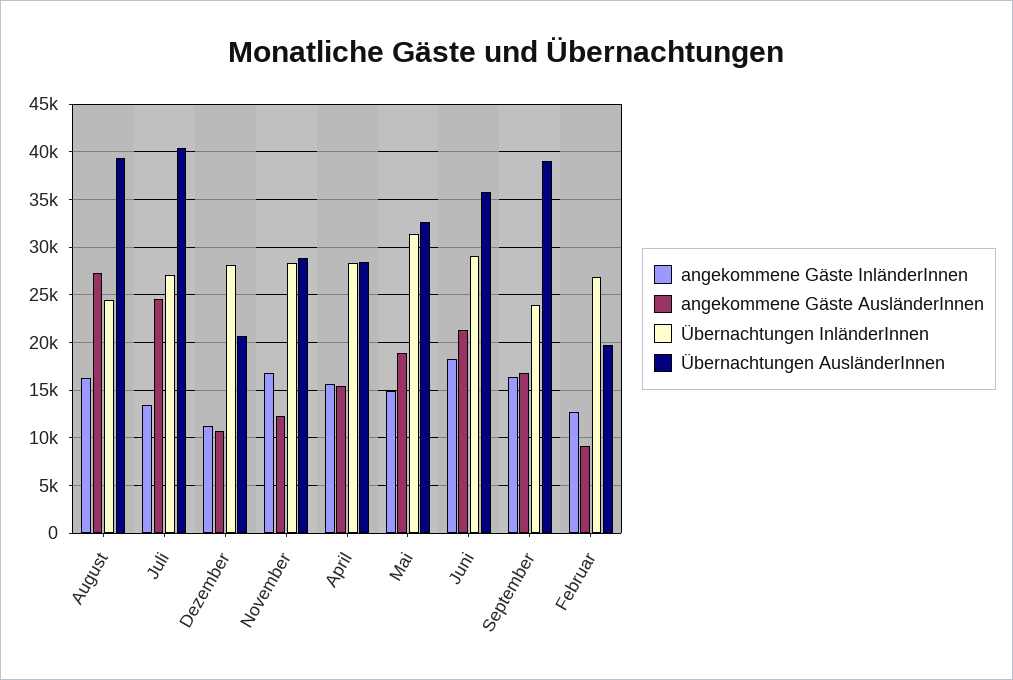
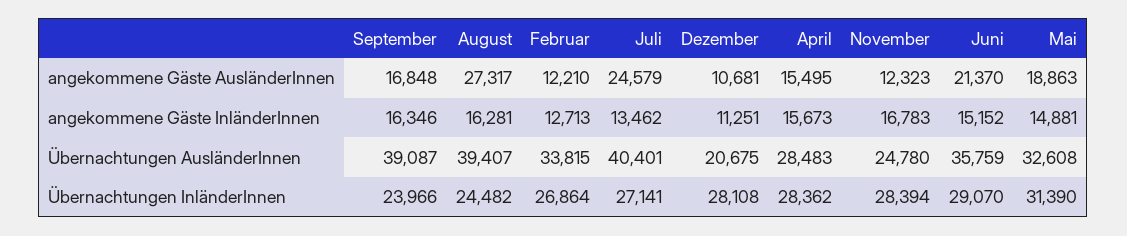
  {
    "angekommene Gäste InländerInnen": {
      "August": 16281,
      "Juli": 13462,
      "Dezember": 11251,
      "November": 16783,
      "April": 15673,
      "Mai": 14881,
-     "Juni": 18000,
+     "Juni": 15152,
      "September": 16346,
      "Februar": 12713
    },
    "angekommene Gäste AusländerInnen": {
      "August": 27317,
      "Juli": 24579,
      "Dezember": 10681,
      "November": 12323,
      "April": 15495,
      "Mai": 18863,
      "Juni": 21370,
      "September": 16848,
-     "Februar": 9000
+     "Februar": 12210
    },
    "Übernachtungen InländerInnen": {
      "August": 24482,
      "Juli": 27141,
      "Dezember": 28108,
      "November": 28394,
      "April": 28362,
      "Mai": 31390,
      "Juni": 29070,
      "September": 23966,
      "Februar": 26864
    },
    "Übernachtungen AusländerInnen": {
      "August": 39407,
      "Juli": 40401,
      "Dezember": 20675,
-     "November": 29000,
+     "November": 24780,
      "April": 28483,
      "Mai": 32608,
      "Juni": 35759,
      "September": 39087,
-     "Februar": 20000
+     "Februar": 33815
    }
  }

